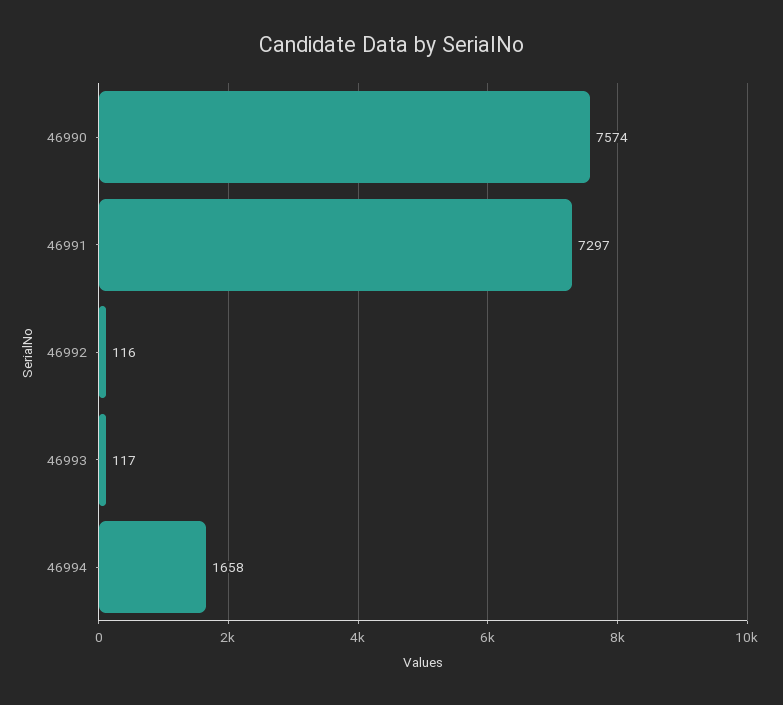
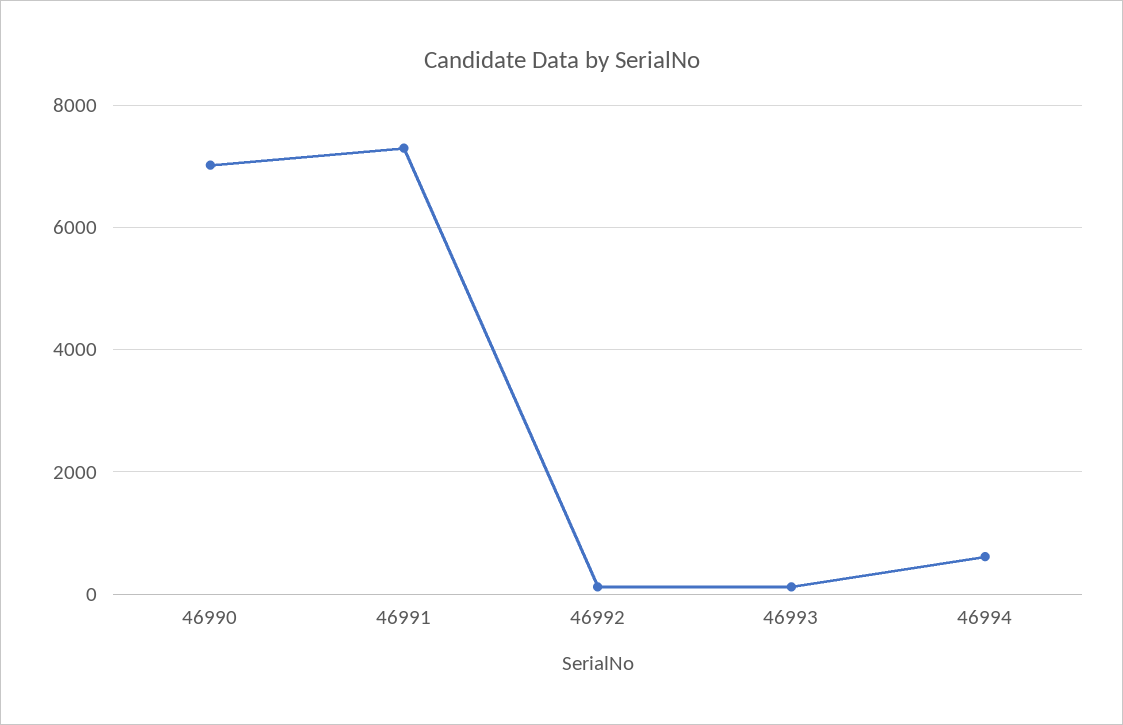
  {
-   "46990": 7574,
+   "46990": 7000,
    "46991": 7297,
    "46992": 116,
    "46993": 117,
-   "46994": 1658
+   "46994": 600
  }

